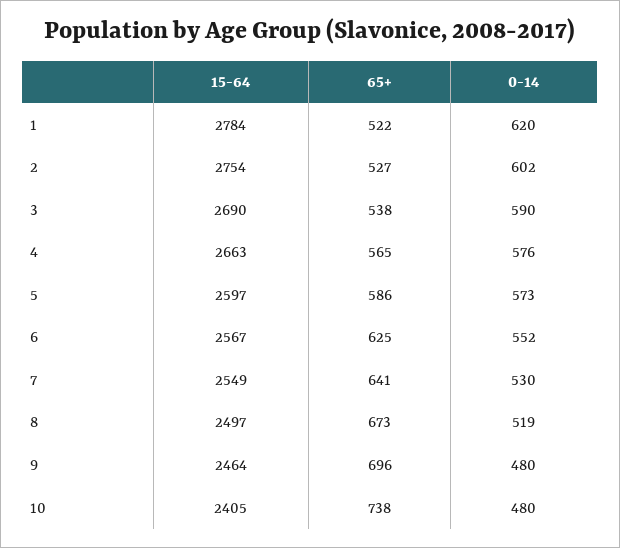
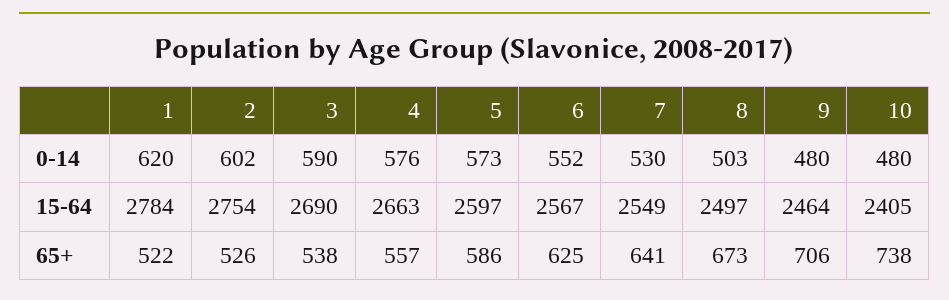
  {
    "15-64": {
      "1": 2784,
      "2": 2754,
      "3": 2690,
      "4": 2663,
      "5": 2597,
      "6": 2567,
      "7": 2549,
      "8": 2497,
      "9": 2464,
      "10": 2405
    },
    "65+": {
      "1": 522,
-     "2": 527,
+     "2": 526,
      "3": 538,
-     "4": 565,
+     "4": 557,
      "5": 586,
      "6": 625,
      "7": 641,
      "8": 673,
-     "9": 696,
+     "9": 706,
      "10": 738
    },
    "0-14": {
      "1": 620,
      "2": 602,
      "3": 590,
      "4": 576,
      "5": 573,
      "6": 552,
      "7": 530,
-     "8": 519,
+     "8": 503,
      "9": 480,
      "10": 480
    }
  }

